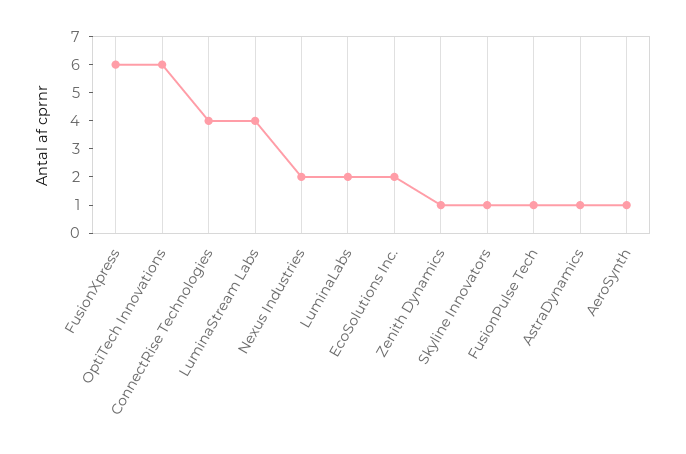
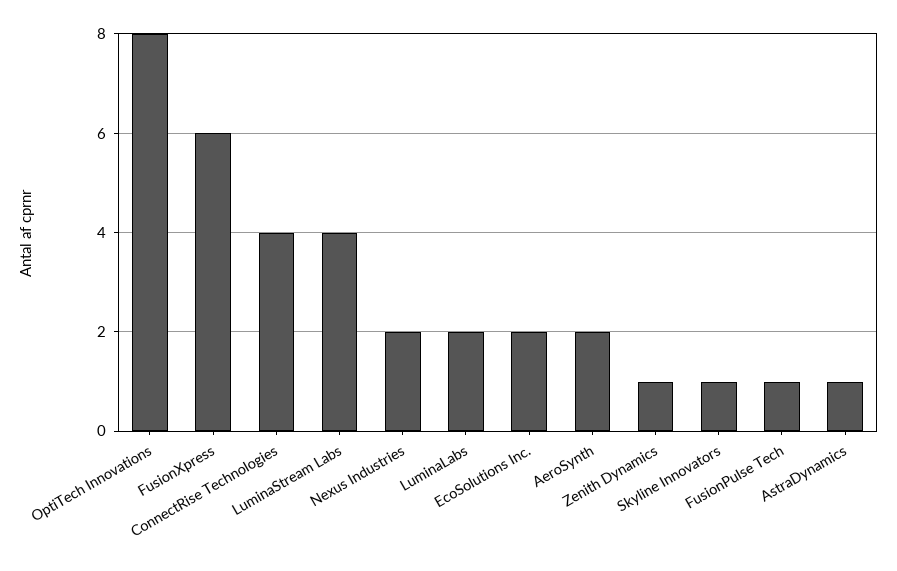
  {
    "FusionXpress": 6,
-   "OptiTech Innovations": 6,
+   "OptiTech Innovations": 8,
    "ConnectRise Technologies": 4,
    "LuminaStream Labs": 4,
    "Nexus Industries": 2,
    "LuminaLabs": 2,
    "EcoSolutions Inc.": 2,
    "Zenith Dynamics": 1,
    "Skyline Innovators": 1,
    "FusionPulse Tech": 1,
    "AstraDynamics": 1,
-   "AeroSynth": 1
+   "AeroSynth": 2
  }

